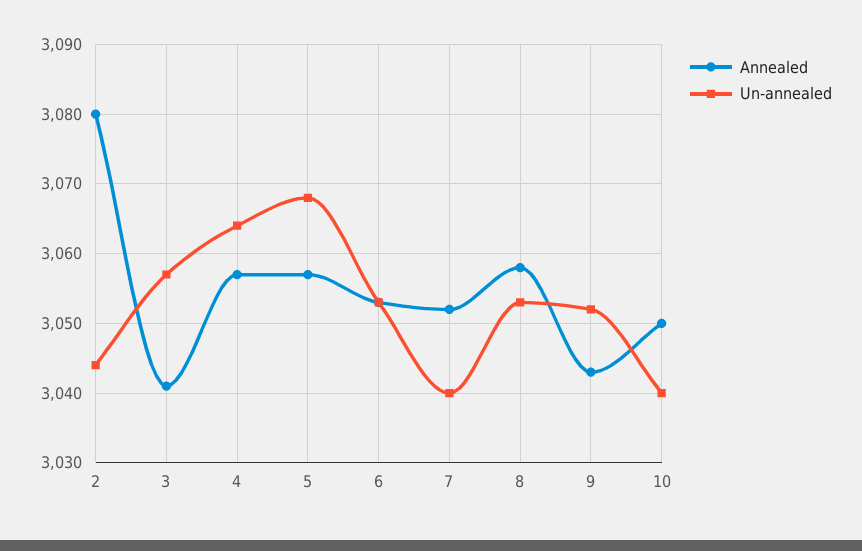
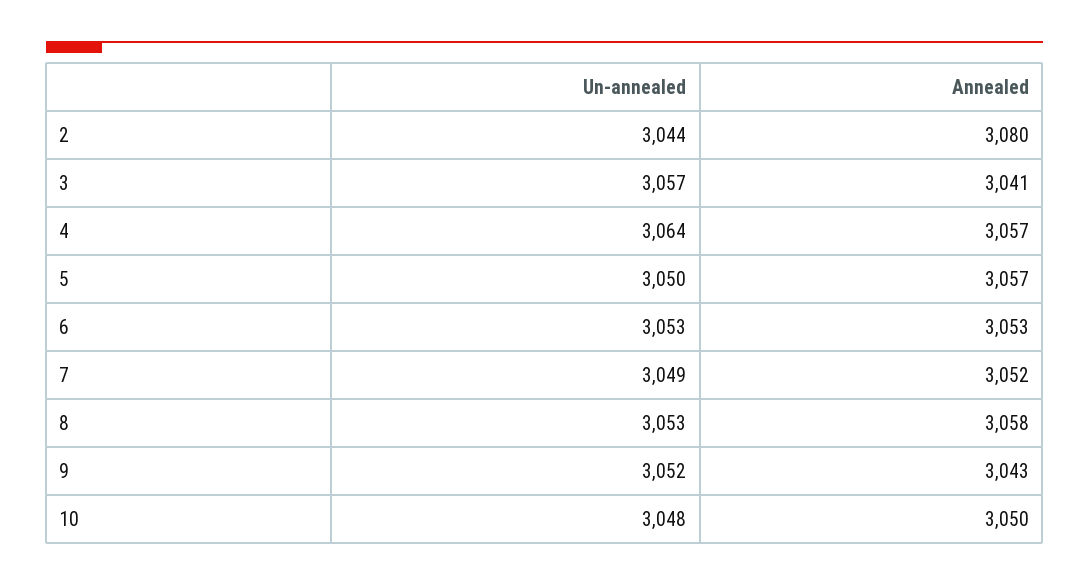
  {
    "Annealed": {
      "2": 3080,
      "3": 3041,
      "4": 3057,
      "5": 3057,
      "6": 3053,
      "7": 3052,
      "8": 3058,
      "9": 3043,
      "10": 3050
    },
    "Un-annealed": {
      "2": 3044,
      "3": 3057,
      "4": 3064,
-     "5": 3068,
+     "5": 3050,
      "6": 3053,
-     "7": 3040,
+     "7": 3049,
      "8": 3053,
      "9": 3052,
-     "10": 3040
+     "10": 3048
    }
  }

